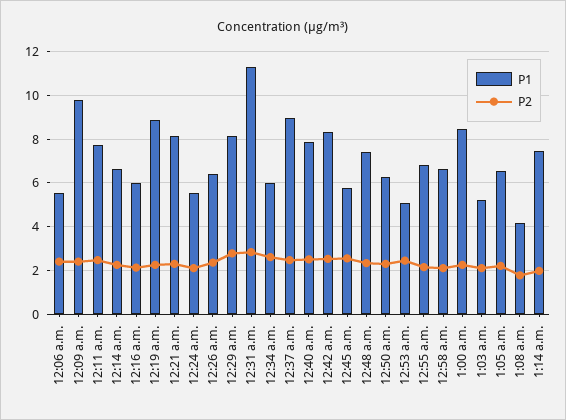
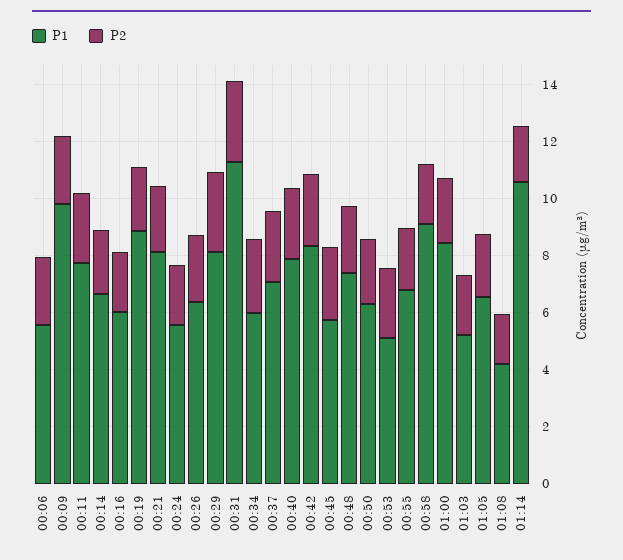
  {
    "P1": {
      "12:06 a.m.": 5.5,
      "12:09 a.m.": 10,
      "12:11 a.m.": 7.5,
      "12:14 a.m.": 6.5,
      "12:16 a.m.": 6,
      "12:19 a.m.": 9,
      "12:21 a.m.": 8,
      "12:24 a.m.": 5.5,
      "12:26 a.m.": 6.5,
      "12:29 a.m.": 8,
      "12:31 a.m.": 11.5,
      "12:34 a.m.": 6,
-     "12:37 a.m.": 9,
+     "12:37 a.m.": 7,
      "12:40 a.m.": 8,
      "12:42 a.m.": 8.5,
      "12:45 a.m.": 6,
      "12:48 a.m.": 7.5,
      "12:50 a.m.": 6.5,
      "12:53 a.m.": 5,
      "12:55 a.m.": 7,
-     "12:58 a.m.": 6.5,
+     "12:58 a.m.": 9,
      "1:00 a.m.": 8.5,
      "1:03 a.m.": 5,
      "1:05 a.m.": 6.5,
      "1:08 a.m.": 4,
-     "1:14 a.m.": 7.5
+     "1:14 a.m.": 10.5
    },
    "P2": {
      "12:06 a.m.": 2.5,
      "12:09 a.m.": 2.5,
      "12:11 a.m.": 2.5,
      "12:14 a.m.": 2.5,
      "12:16 a.m.": 2,
      "12:19 a.m.": 2.5,
      "12:21 a.m.": 2.5,
      "12:24 a.m.": 2,
      "12:26 a.m.": 2.5,
      "12:29 a.m.": 3,
      "12:31 a.m.": 3,
      "12:34 a.m.": 2.5,
      "12:37 a.m.": 2.5,
      "12:40 a.m.": 2.5,
      "12:42 a.m.": 2.5,
      "12:45 a.m.": 2.5,
      "12:48 a.m.": 2.5,
      "12:50 a.m.": 2.5,
      "12:53 a.m.": 2.5,
      "12:55 a.m.": 2,
      "12:58 a.m.": 2,
      "1:00 a.m.": 2.5,
      "1:03 a.m.": 2,
      "1:05 a.m.": 2,
      "1:08 a.m.": 2,
      "1:14 a.m.": 2
    }
  }

